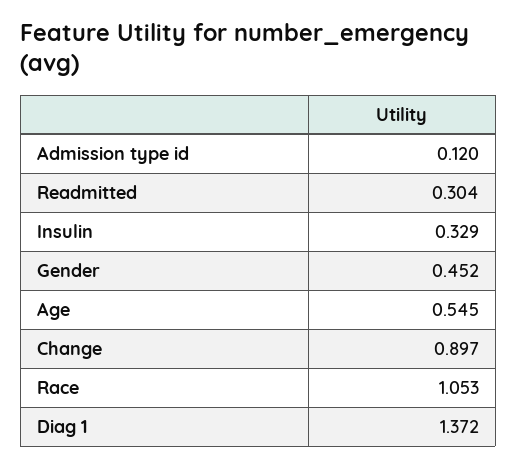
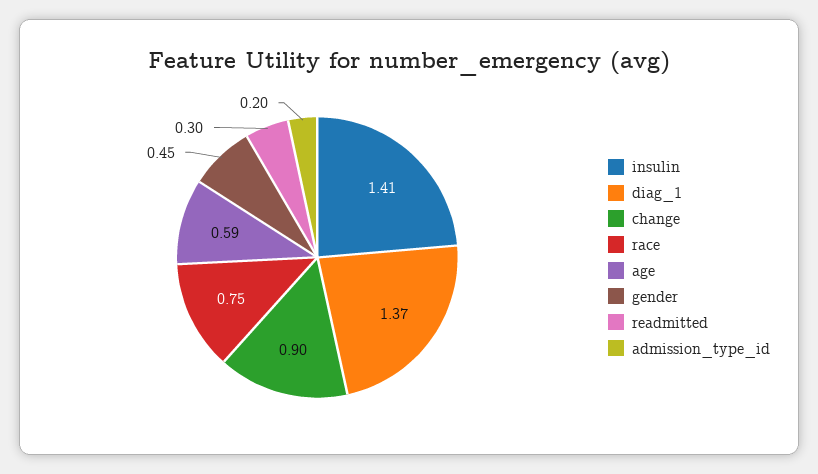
  {
-   "Admission type id": 0.12,
+   "Admission type id": 0.2,
    "Readmitted": 0.304,
-   "Insulin": 0.329,
+   "Insulin": 1.41,
    "Gender": 0.452,
-   "Age": 0.545,
+   "Age": 0.59,
    "Change": 0.897,
-   "Race": 1.053,
+   "Race": 0.75,
    "Diag 1": 1.372
  }

